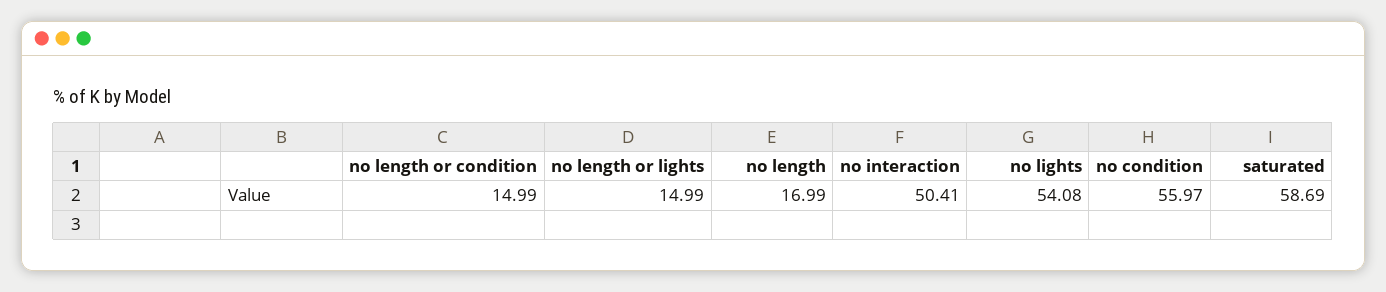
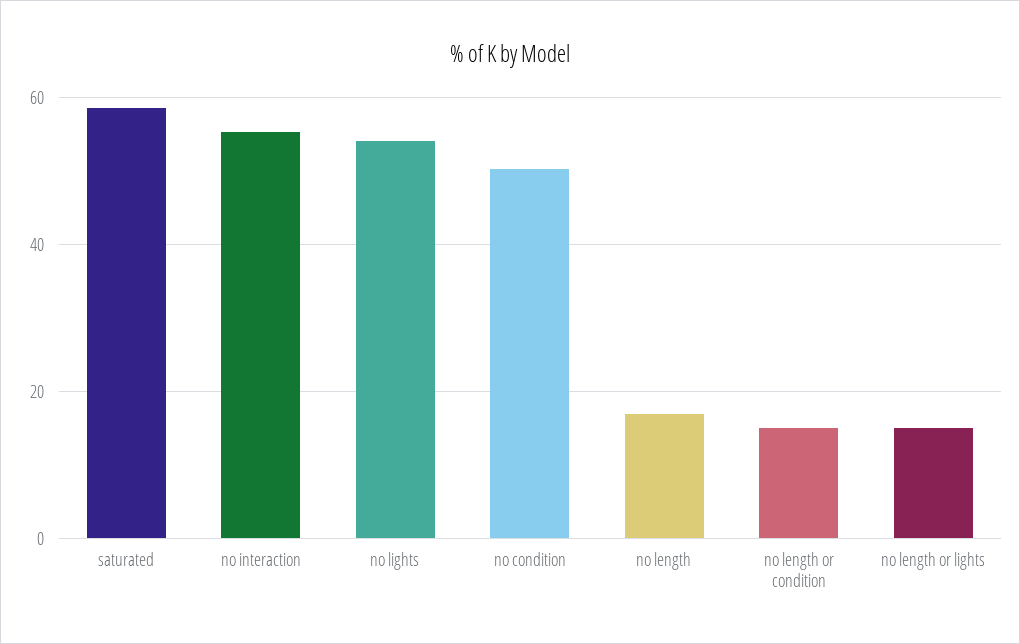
  {
    "no length or condition": 14.99,
    "no length or lights": 14.99,
    "no length": 16.99,
-   "no interaction": 50.41,
+   "no interaction": 56,
    "no lights": 54.08,
-   "no condition": 55.97,
+   "no condition": 50,
    "saturated": 58.69
  }

